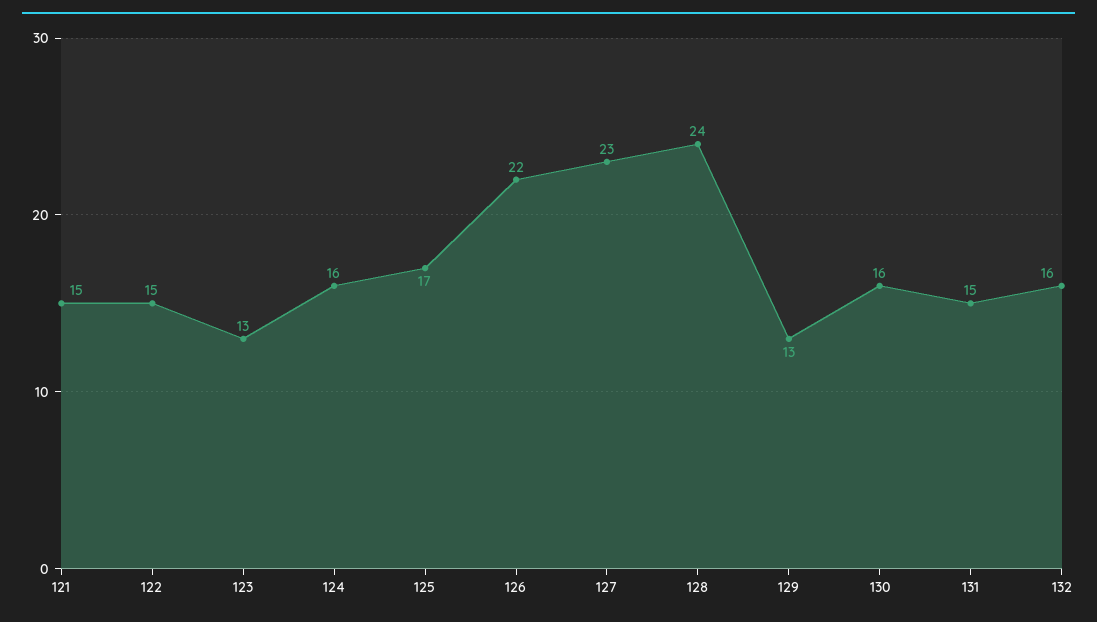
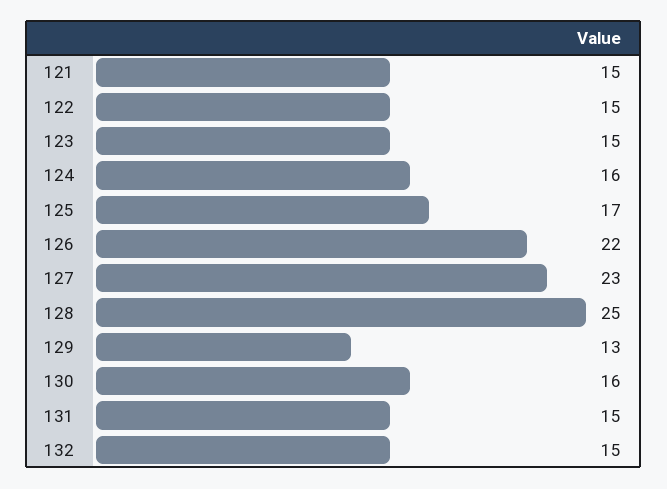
  {
    "121": 15,
    "122": 15,
-   "123": 13,
+   "123": 15,
    "124": 16,
    "125": 17,
    "126": 22,
    "127": 23,
-   "128": 24,
+   "128": 25,
    "129": 13,
    "130": 16,
    "131": 15,
-   "132": 16
+   "132": 15
  }

